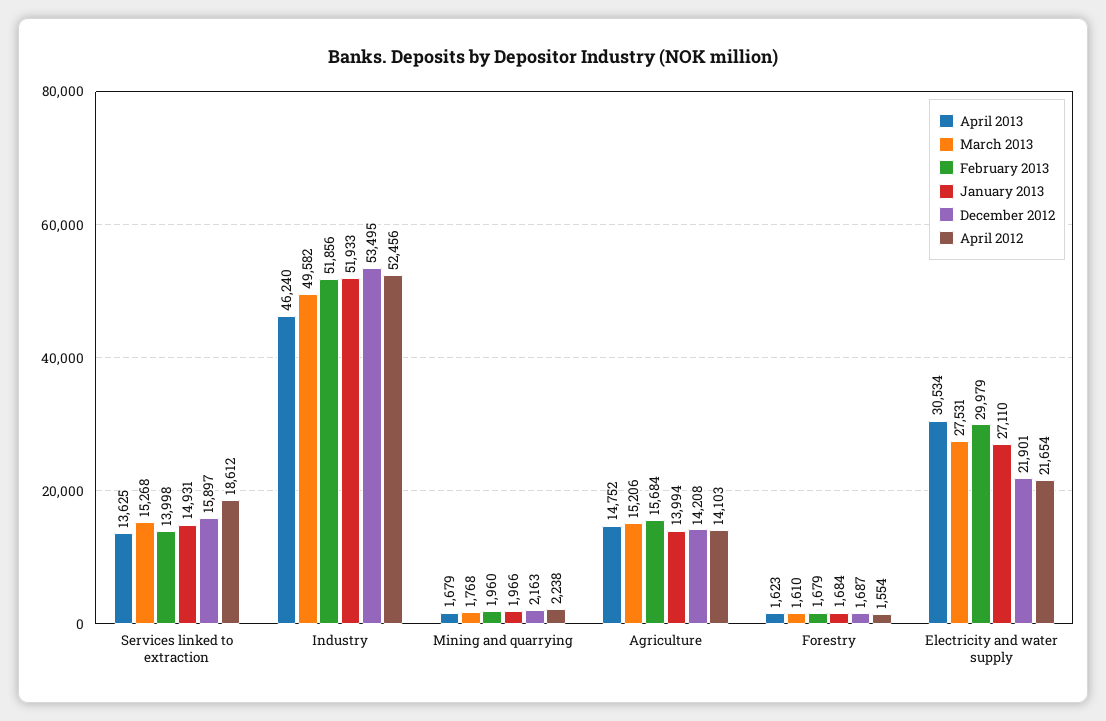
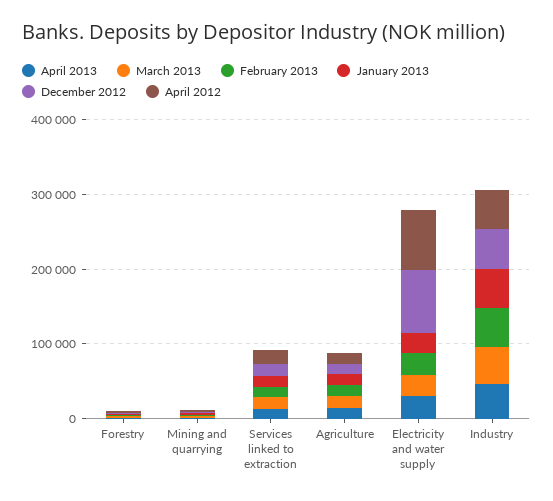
  {
    "April 2013": {
      "Services linked to extraction": 13625,
      "Industry": 46240,
      "Mining and quarrying": 1679,
      "Agriculture": 14752,
      "Forestry": 1623,
      "Electricity and water supply": 30534
    },
    "March 2013": {
      "Services linked to extraction": 15268,
      "Industry": 49582,
      "Mining and quarrying": 1768,
      "Agriculture": 15206,
      "Forestry": 1610,
      "Electricity and water supply": 27531
    },
    "February 2013": {
      "Services linked to extraction": 13998,
      "Industry": 51856,
      "Mining and quarrying": 1960,
      "Agriculture": 15684,
      "Forestry": 1679,
      "Electricity and water supply": 29979
    },
    "January 2013": {
      "Services linked to extraction": 14931,
      "Industry": 51933,
      "Mining and quarrying": 1966,
      "Agriculture": 13994,
      "Forestry": 1684,
      "Electricity and water supply": 27110
    },
    "December 2012": {
      "Services linked to extraction": 15897,
      "Industry": 53495,
      "Mining and quarrying": 2163,
      "Agriculture": 14208,
      "Forestry": 1687,
-     "Electricity and water supply": 21901
+     "Electricity and water supply": 80000
    },
    "April 2012": {
      "Services linked to extraction": 18612,
      "Industry": 52456,
      "Mining and quarrying": 2238,
      "Agriculture": 14103,
      "Forestry": 1554,
-     "Electricity and water supply": 21654
+     "Electricity and water supply": 80000
    }
  }

